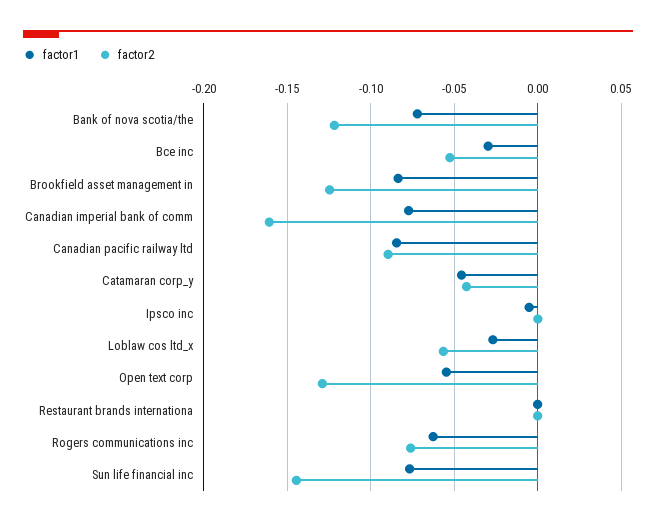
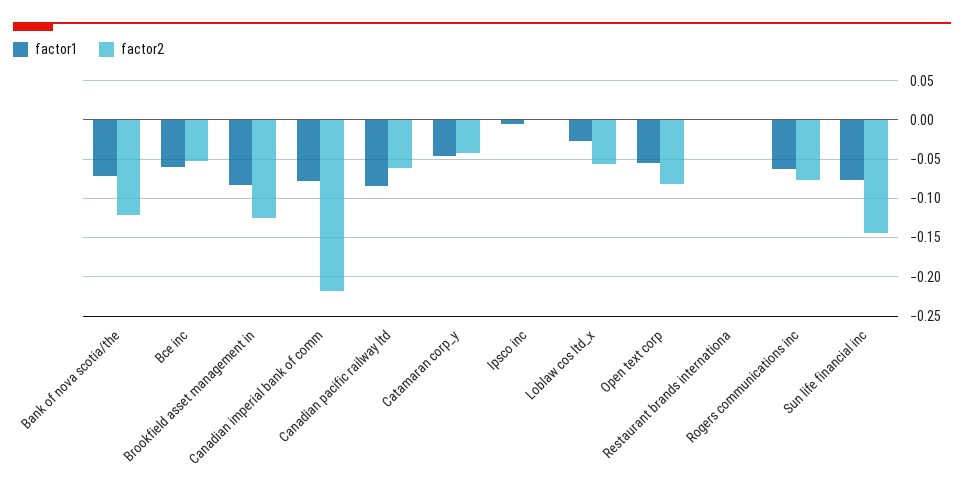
  {
    "factor1": {
      "Bank of nova scotia/the": -0.07,
-     "Bce inc": -0.03,
+     "Bce inc": -0.06,
      "Brookfield asset management in": -0.085,
      "Canadian imperial bank of comm": -0.075,
      "Canadian pacific railway ltd": -0.085,
      "Catamaran corp_y": -0.045,
      "Ipsco inc": -0.005,
      "Loblaw cos ltd_x": -0.025,
      "Open text corp": -0.055,
      "Restaurant brands internationa": 0,
      "Rogers communications inc": -0.065,
      "Sun life financial inc": -0.075
    },
    "factor2": {
      "Bank of nova scotia/the": -0.12,
      "Bce inc": -0.055,
      "Brookfield asset management in": -0.125,
-     "Canadian imperial bank of comm": -0.16,
+     "Canadian imperial bank of comm": -0.22,
-     "Canadian pacific railway ltd": -0.09,
+     "Canadian pacific railway ltd": -0.06,
      "Catamaran corp_y": -0.045,
      "Ipsco inc": 0,
      "Loblaw cos ltd_x": -0.055,
-     "Open text corp": -0.13,
+     "Open text corp": -0.08,
      "Restaurant brands internationa": 0,
      "Rogers communications inc": -0.075,
      "Sun life financial inc": -0.145
    }
  }

